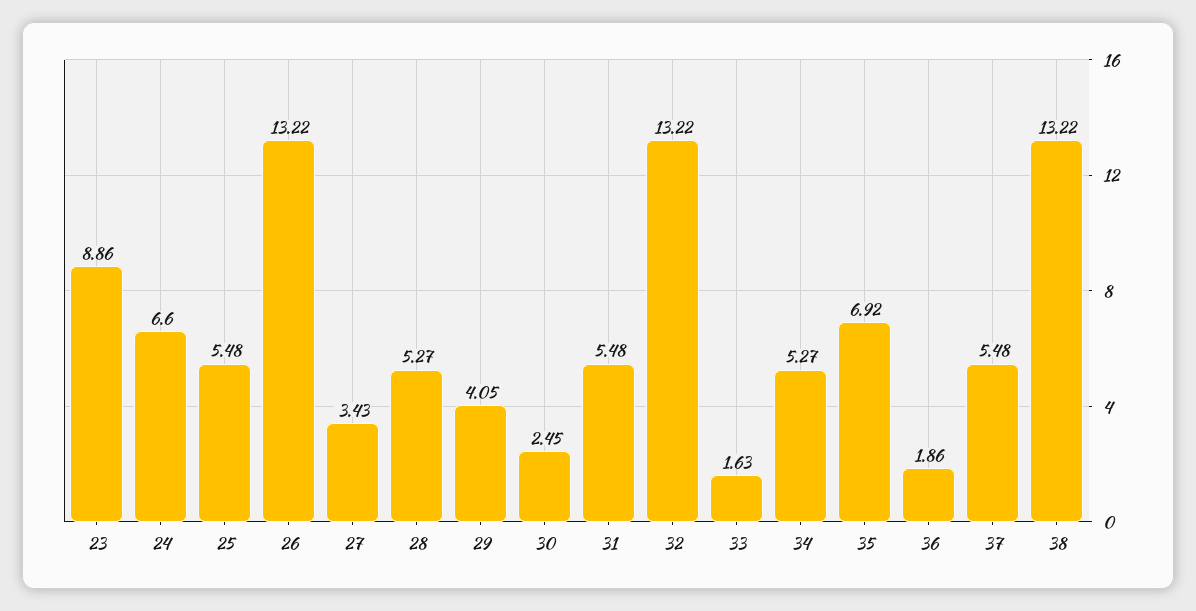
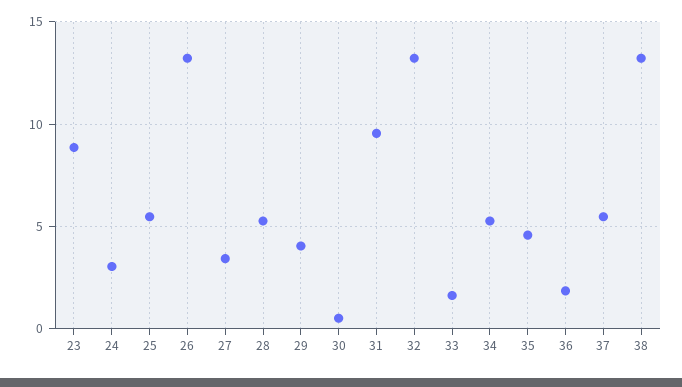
  {
    "23": 8.86,
-   "24": 6.6,
+   "24": 3,
    "25": 5.48,
    "26": 13.22,
    "27": 3.43,
    "28": 5.27,
    "29": 4.05,
-   "30": 2.45,
+   "30": 0.5,
-   "31": 5.48,
+   "31": 9.5,
    "32": 13.22,
    "33": 1.63,
    "34": 5.27,
-   "35": 6.92,
+   "35": 4.5,
    "36": 1.86,
    "37": 5.48,
    "38": 13.22
  }

